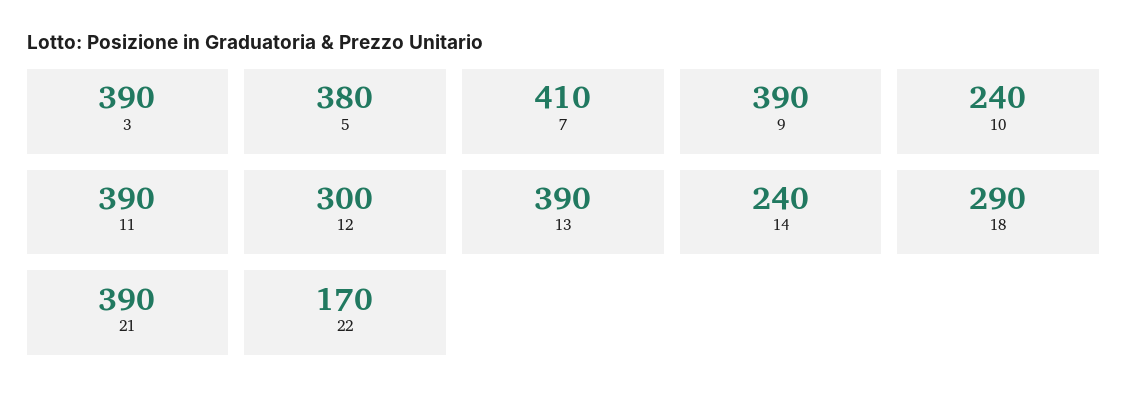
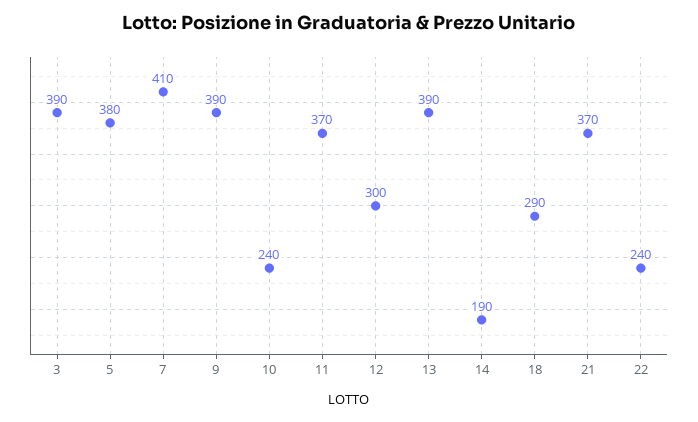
  {
    "3": 390,
    "5": 380,
    "7": 410,
    "9": 390,
    "10": 240,
-   "11": 390,
+   "11": 370,
    "12": 300,
    "13": 390,
-   "14": 240,
+   "14": 190,
    "18": 290,
-   "21": 390,
+   "21": 370,
-   "22": 170
+   "22": 240
  }

